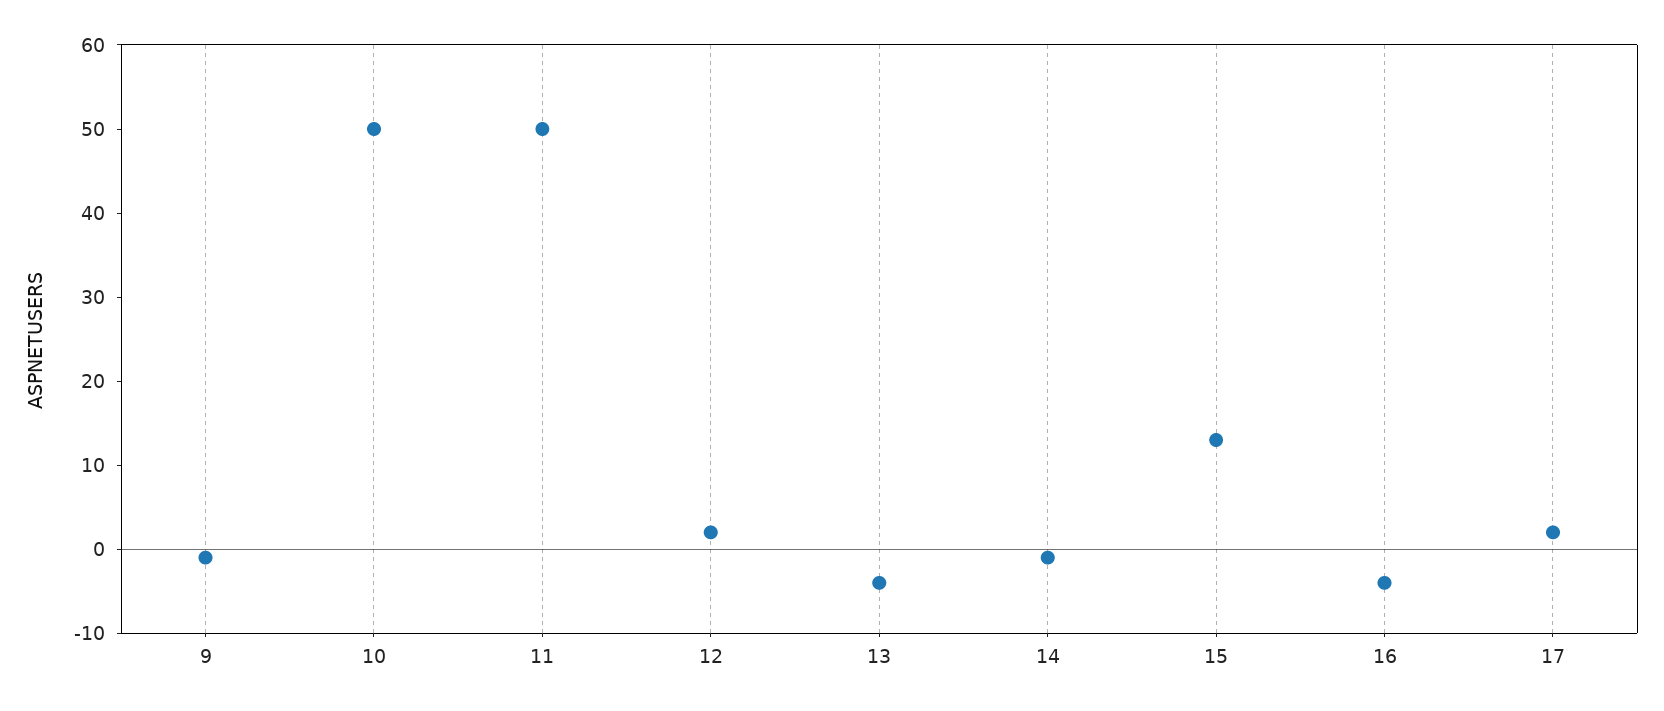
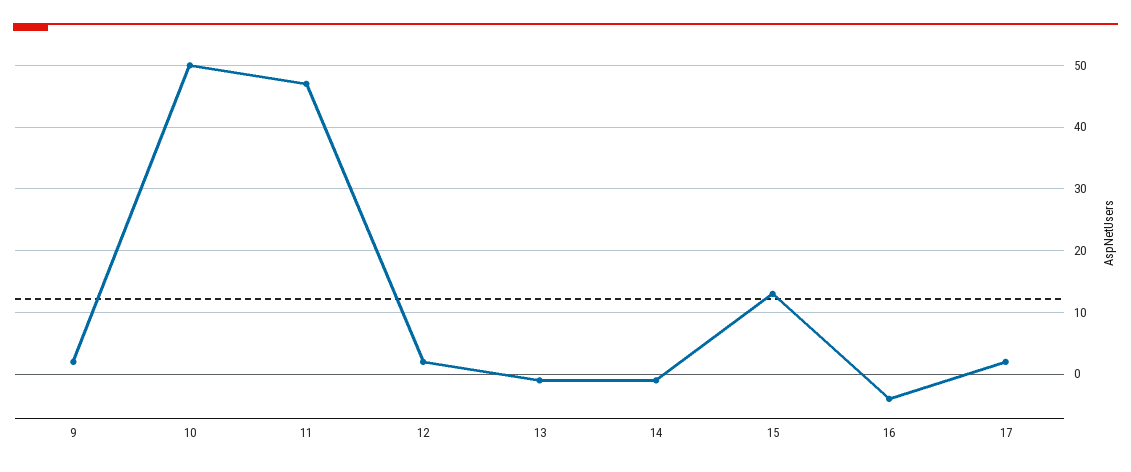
  {
-   "9": -1,
+   "9": 2,
    "10": 50,
-   "11": 50,
+   "11": 47,
    "12": 2,
-   "13": -4,
+   "13": -1,
    "14": -1,
    "15": 13,
    "16": -4,
    "17": 2
  }

